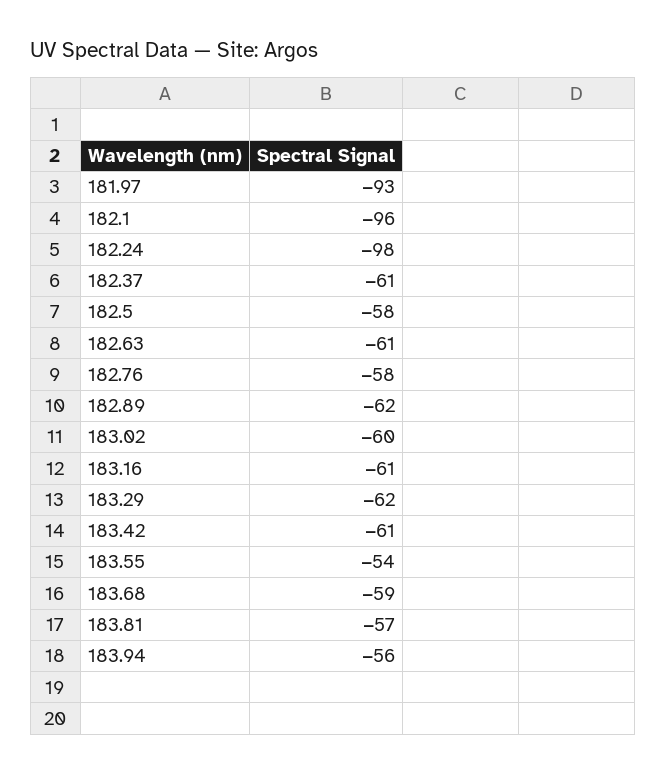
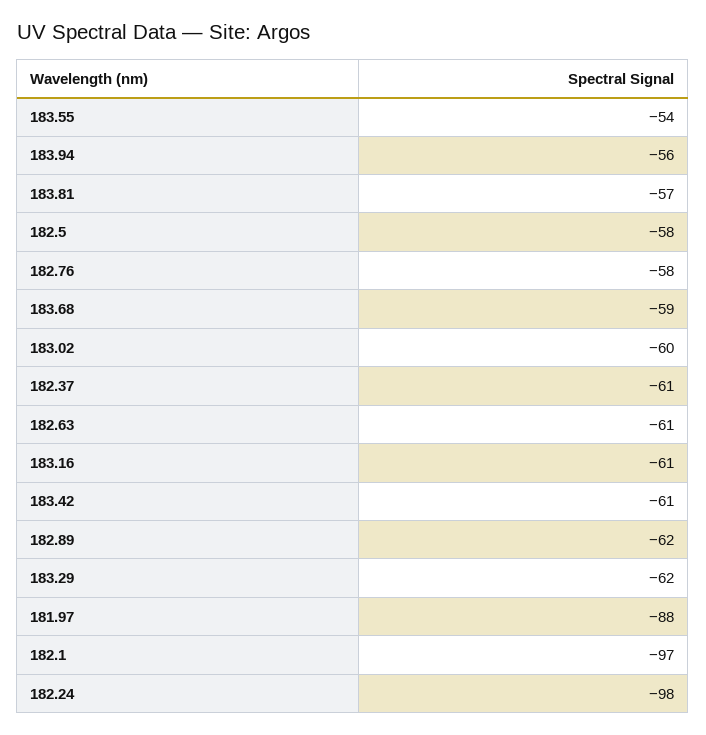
  {
-   "181.97": -93,
+   "181.97": -88,
-   "182.1": -96,
+   "182.1": -97,
    "182.24": -98,
    "182.37": -61,
    "182.5": -58,
    "182.63": -61,
    "182.76": -58,
    "182.89": -62,
    "183.02": -60,
    "183.16": -61,
    "183.29": -62,
    "183.42": -61,
    "183.55": -54,
    "183.68": -59,
    "183.81": -57,
    "183.94": -56
  }

